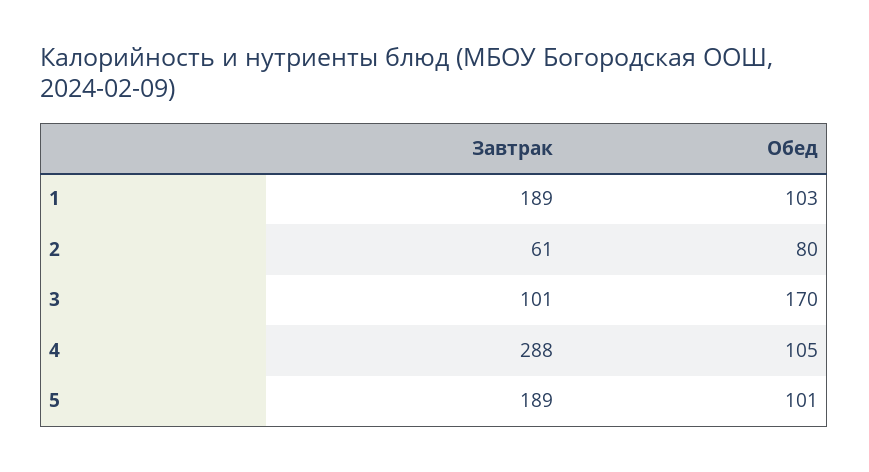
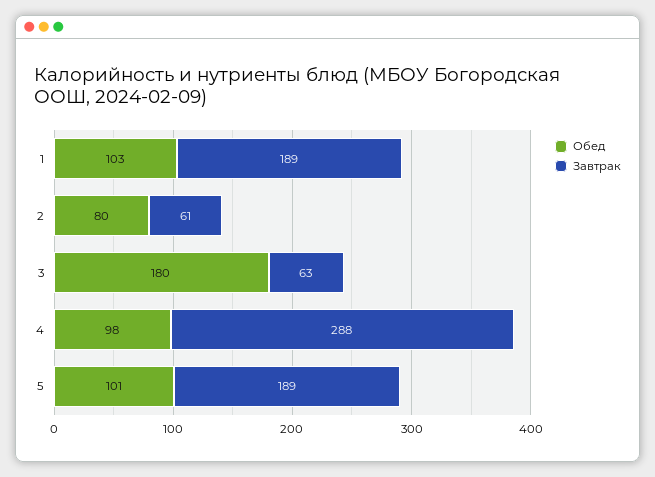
  {
    "Завтрак": {
      "1": 189,
      "2": 61,
-     "3": 101,
+     "3": 63,
      "4": 288,
      "5": 189
    },
    "Обед": {
      "1": 103,
      "2": 80,
-     "3": 170,
+     "3": 180,
-     "4": 105,
+     "4": 98,
      "5": 101
    }
  }

